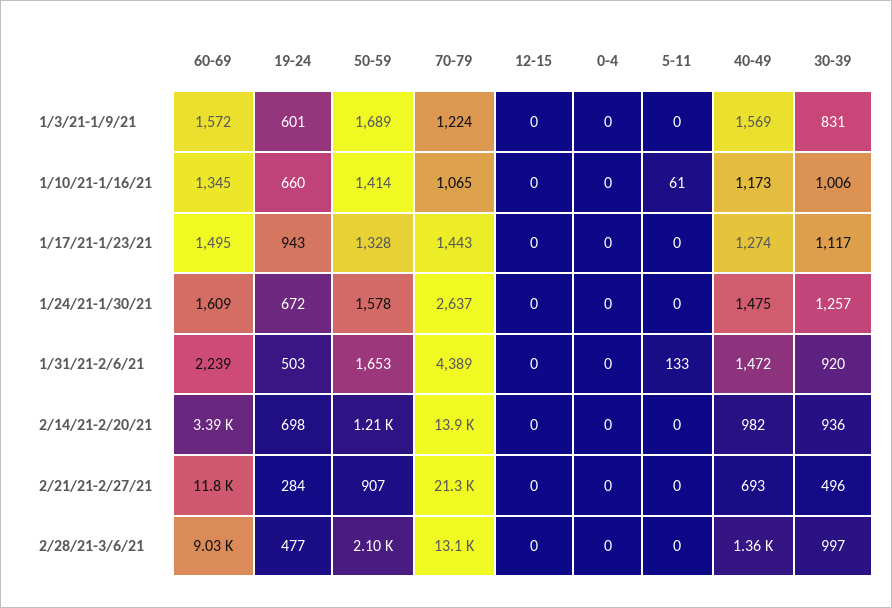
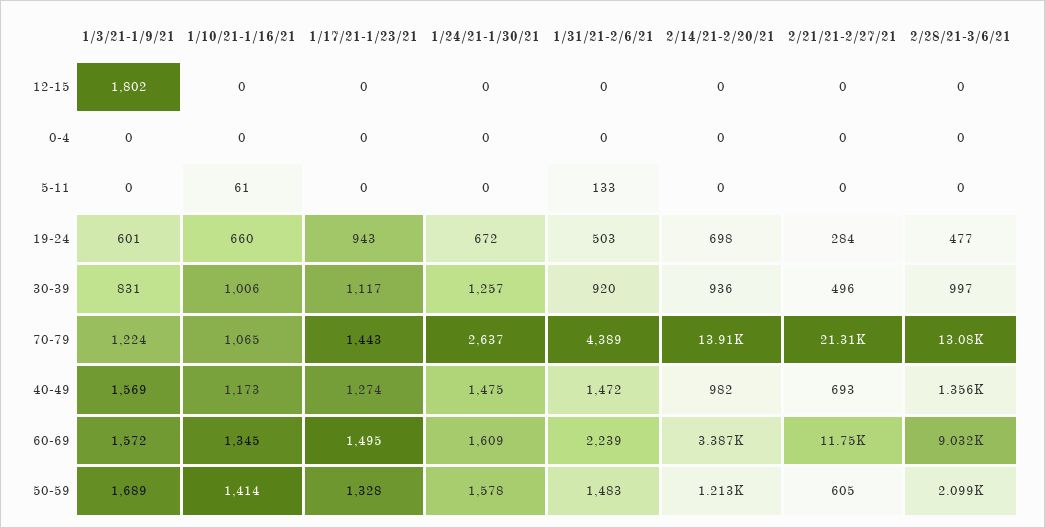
  {
    "60-69": {
      "1/3/21-1/9/21": 1572,
      "1/10/21-1/16/21": 1345,
      "1/17/21-1/23/21": 1495,
      "1/24/21-1/30/21": 1609,
      "1/31/21-2/6/21": 2239,
      "2/14/21-2/20/21": 3387,
      "2/21/21-2/27/21": 11750,
      "2/28/21-3/6/21": 9032
    },
    "19-24": {
      "1/3/21-1/9/21": 601,
      "1/10/21-1/16/21": 660,
      "1/17/21-1/23/21": 943,
      "1/24/21-1/30/21": 672,
      "1/31/21-2/6/21": 503,
      "2/14/21-2/20/21": 698,
      "2/21/21-2/27/21": 284,
      "2/28/21-3/6/21": 477
    },
    "50-59": {
      "1/3/21-1/9/21": 1689,
      "1/10/21-1/16/21": 1414,
      "1/17/21-1/23/21": 1328,
      "1/24/21-1/30/21": 1578,
-     "1/31/21-2/6/21": 1653,
+     "1/31/21-2/6/21": 1483,
      "2/14/21-2/20/21": 1213,
-     "2/21/21-2/27/21": 907,
+     "2/21/21-2/27/21": 605,
      "2/28/21-3/6/21": 2099
    },
    "70-79": {
      "1/3/21-1/9/21": 1224,
      "1/10/21-1/16/21": 1065,
      "1/17/21-1/23/21": 1443,
      "1/24/21-1/30/21": 2637,
      "1/31/21-2/6/21": 4389,
      "2/14/21-2/20/21": 13910,
      "2/21/21-2/27/21": 21310,
      "2/28/21-3/6/21": 13080
    },
    "12-15": {
-     "1/3/21-1/9/21": 0,
+     "1/3/21-1/9/21": 1802,
      "1/10/21-1/16/21": 0,
      "1/17/21-1/23/21": 0,
      "1/24/21-1/30/21": 0,
      "1/31/21-2/6/21": 0,
      "2/14/21-2/20/21": 0,
      "2/21/21-2/27/21": 0,
      "2/28/21-3/6/21": 0
    },
    "0-4": {
      "1/3/21-1/9/21": 0,
      "1/10/21-1/16/21": 0,
      "1/17/21-1/23/21": 0,
      "1/24/21-1/30/21": 0,
      "1/31/21-2/6/21": 0,
      "2/14/21-2/20/21": 0,
      "2/21/21-2/27/21": 0,
      "2/28/21-3/6/21": 0
    },
    "5-11": {
      "1/3/21-1/9/21": 0,
      "1/10/21-1/16/21": 61,
      "1/17/21-1/23/21": 0,
      "1/24/21-1/30/21": 0,
      "1/31/21-2/6/21": 133,
      "2/14/21-2/20/21": 0,
      "2/21/21-2/27/21": 0,
      "2/28/21-3/6/21": 0
    },
    "40-49": {
      "1/3/21-1/9/21": 1569,
      "1/10/21-1/16/21": 1173,
      "1/17/21-1/23/21": 1274,
      "1/24/21-1/30/21": 1475,
      "1/31/21-2/6/21": 1472,
      "2/14/21-2/20/21": 982,
      "2/21/21-2/27/21": 693,
      "2/28/21-3/6/21": 1356
    },
    "30-39": {
      "1/3/21-1/9/21": 831,
      "1/10/21-1/16/21": 1006,
      "1/17/21-1/23/21": 1117,
      "1/24/21-1/30/21": 1257,
      "1/31/21-2/6/21": 920,
      "2/14/21-2/20/21": 936,
      "2/21/21-2/27/21": 496,
      "2/28/21-3/6/21": 997
    }
  }

